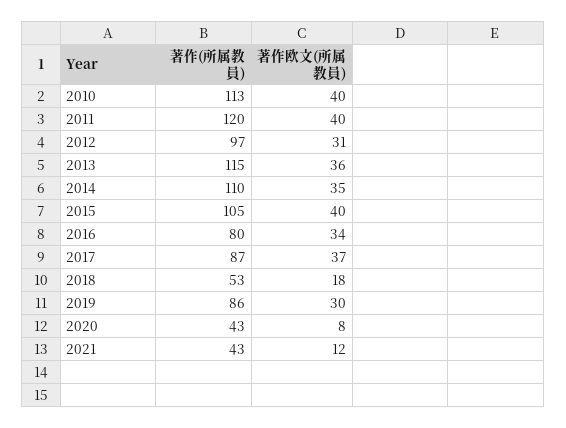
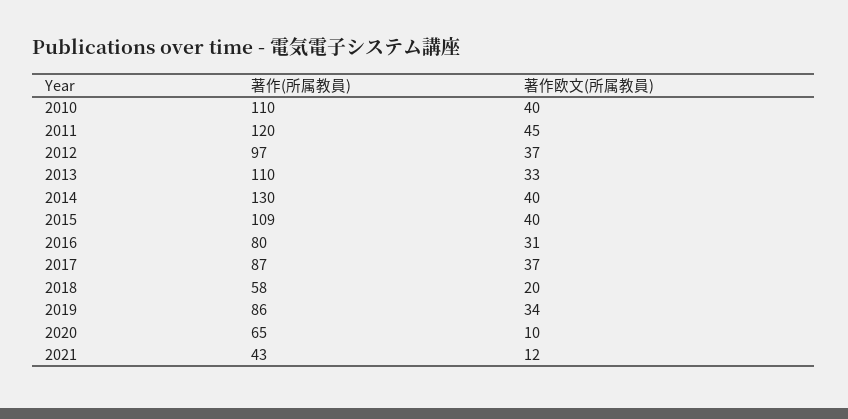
  {
    "著作(所属教員)": {
-     "2010": 113,
+     "2010": 110,
      "2011": 120,
      "2012": 97,
-     "2013": 115,
+     "2013": 110,
-     "2014": 110,
+     "2014": 130,
-     "2015": 105,
+     "2015": 109,
      "2016": 80,
      "2017": 87,
-     "2018": 53,
+     "2018": 58,
      "2019": 86,
-     "2020": 43,
+     "2020": 65,
      "2021": 43
    },
    "著作欧文(所属教員)": {
      "2010": 40,
-     "2011": 40,
+     "2011": 45,
-     "2012": 31,
+     "2012": 37,
-     "2013": 36,
+     "2013": 33,
-     "2014": 35,
+     "2014": 40,
      "2015": 40,
-     "2016": 34,
+     "2016": 31,
      "2017": 37,
-     "2018": 18,
+     "2018": 20,
-     "2019": 30,
+     "2019": 34,
-     "2020": 8,
+     "2020": 10,
      "2021": 12
    }
  }

